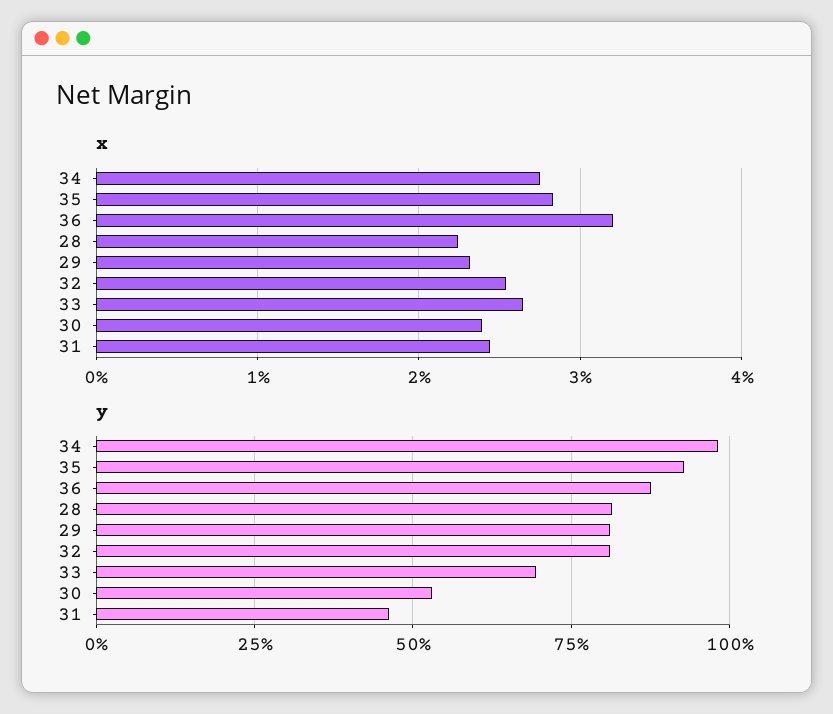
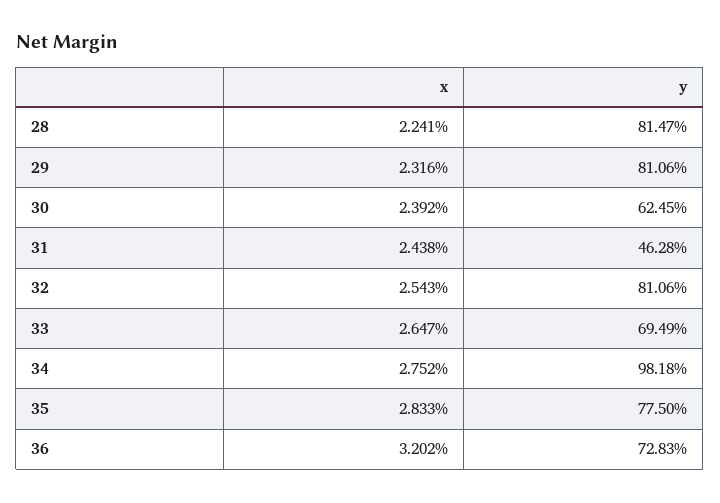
  {
    "x": {
      "34": 2.752,
      "35": 2.833,
      "36": 3.202,
      "28": 2.241,
      "29": 2.316,
      "32": 2.543,
      "33": 2.647,
      "30": 2.392,
      "31": 2.438
    },
    "y": {
      "34": 98.18,
-     "35": 92.5,
+     "35": 77.5,
-     "36": 87.5,
+     "36": 72.83,
      "28": 81.47,
      "29": 81.06,
      "32": 81.06,
      "33": 69.49,
-     "30": 52.5,
+     "30": 62.45,
      "31": 46.28
    }
  }

